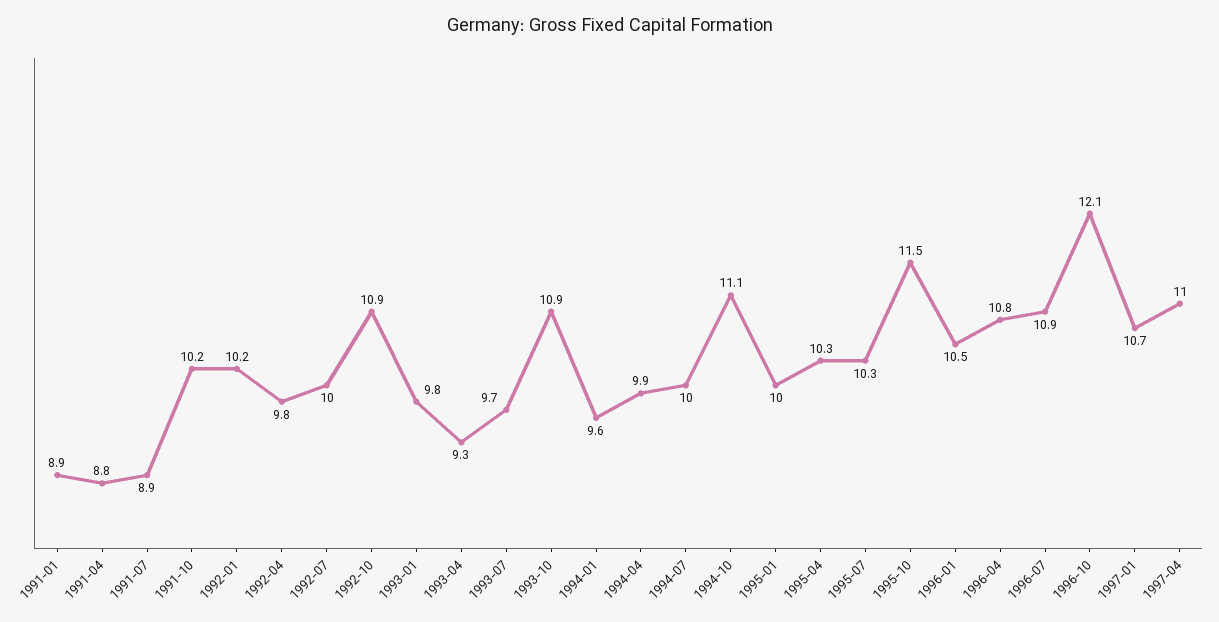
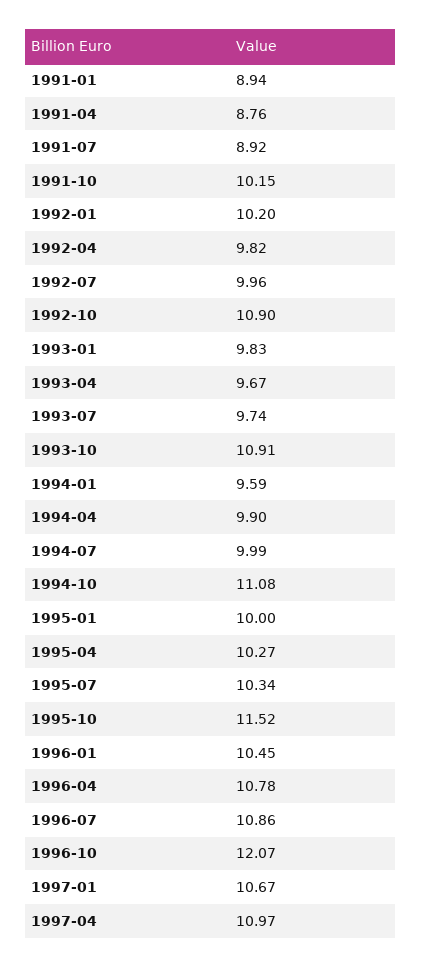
  {
    "1991-01": 8.94,
    "1991-04": 8.76,
    "1991-07": 8.92,
    "1991-10": 10.15,
    "1992-01": 10.2,
    "1992-04": 9.82,
    "1992-07": 9.96,
    "1992-10": 10.9,
    "1993-01": 9.83,
-   "1993-04": 9.3,
+   "1993-04": 9.67,
    "1993-07": 9.74,
    "1993-10": 10.91,
    "1994-01": 9.59,
    "1994-04": 9.9,
    "1994-07": 9.99,
    "1994-10": 11.08,
    "1995-01": 10,
    "1995-04": 10.27,
    "1995-07": 10.34,
    "1995-10": 11.52,
    "1996-01": 10.45,
    "1996-04": 10.78,
    "1996-07": 10.86,
    "1996-10": 12.07,
    "1997-01": 10.67,
    "1997-04": 10.97
  }

